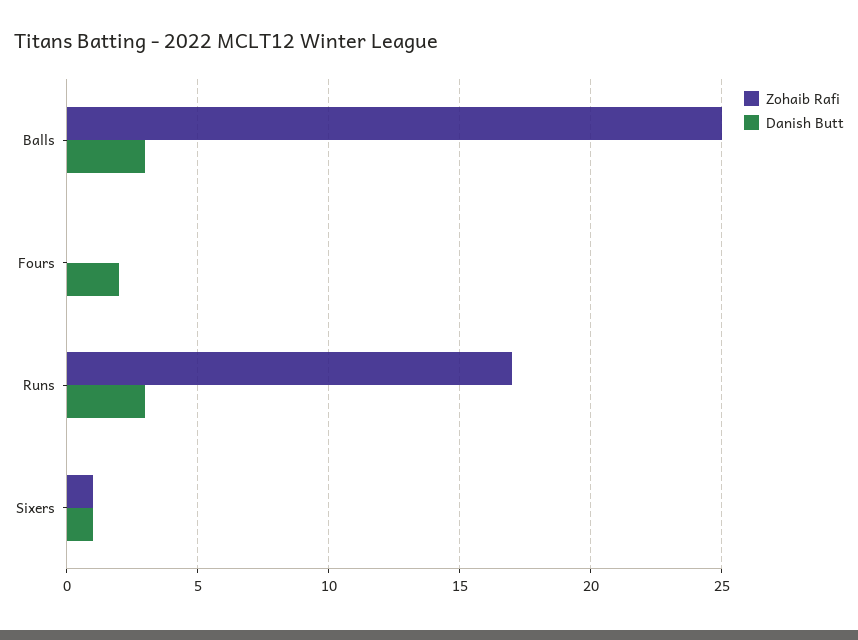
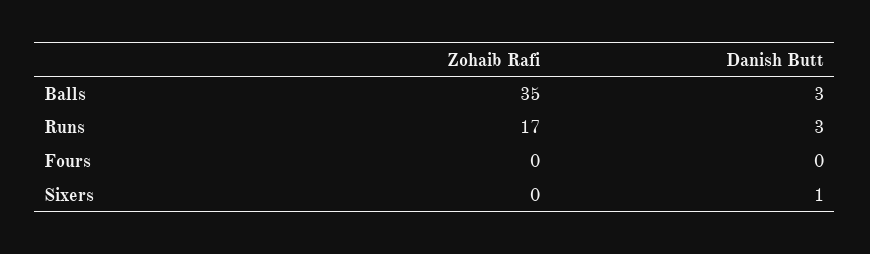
  {
    "Zohaib Rafi": {
-     "Balls": 25,
+     "Balls": 35,
      "Fours": 0,
      "Runs": 17,
-     "Sixers": 1
+     "Sixers": 0
    },
    "Danish Butt": {
      "Balls": 3,
-     "Fours": 2,
+     "Fours": 0,
      "Runs": 3,
      "Sixers": 1
    }
  }

